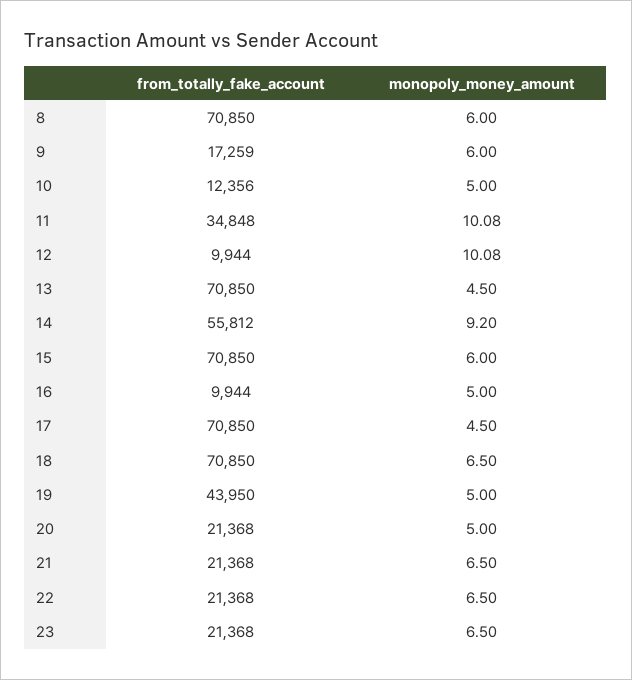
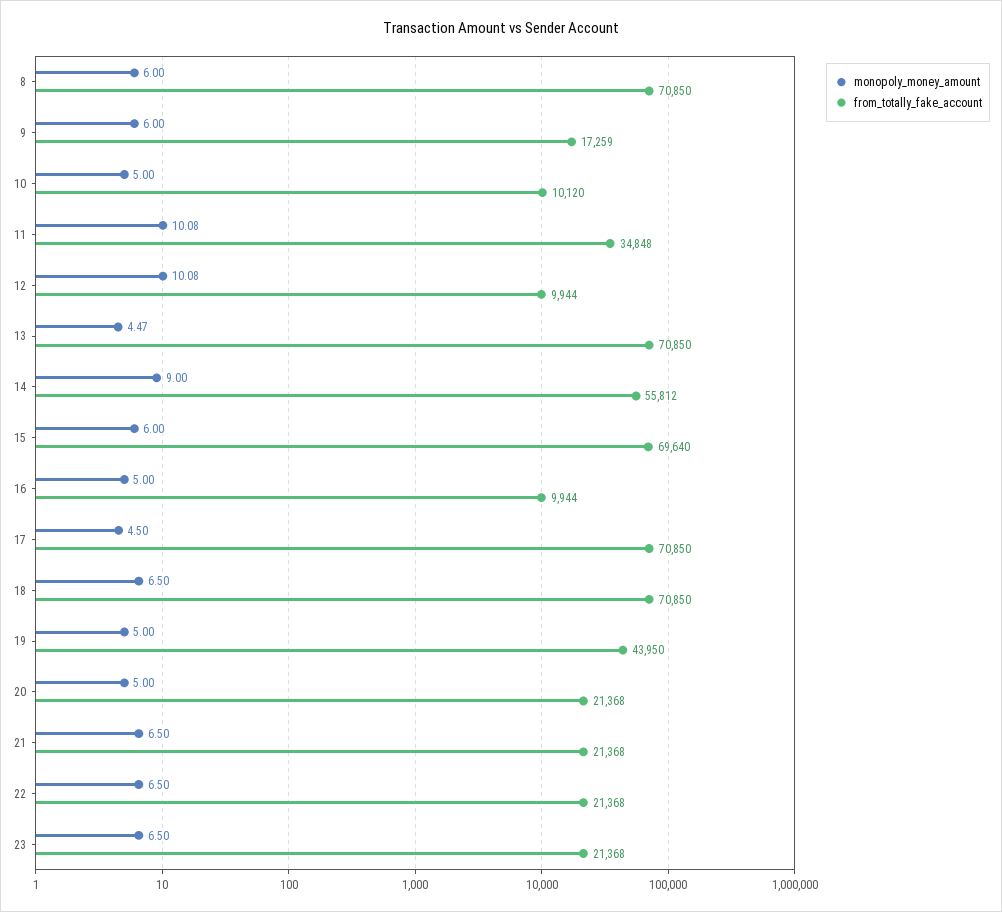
  {
    "from_totally_fake_account": {
      "8": 70850,
      "9": 17259,
-     "10": 12356,
+     "10": 10120,
      "11": 34848,
      "12": 9944,
      "13": 70850,
      "14": 55812,
-     "15": 70850,
+     "15": 69640,
      "16": 9944,
      "17": 70850,
      "18": 70850,
      "19": 43950,
      "20": 21368,
      "21": 21368,
      "22": 21368,
      "23": 21368
    },
    "monopoly_money_amount": {
      "8": 6,
      "9": 6,
      "10": 5,
      "11": 10.08,
      "12": 10.08,
-     "13": 4.5,
+     "13": 4.47,
-     "14": 9.2,
+     "14": 9,
      "15": 6,
      "16": 5,
      "17": 4.5,
      "18": 6.5,
      "19": 5,
      "20": 5,
      "21": 6.5,
      "22": 6.5,
      "23": 6.5
    }
  }

